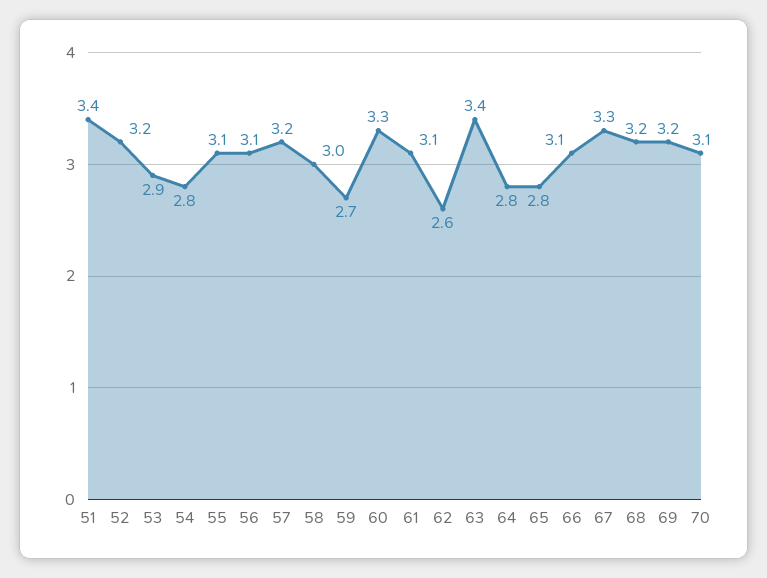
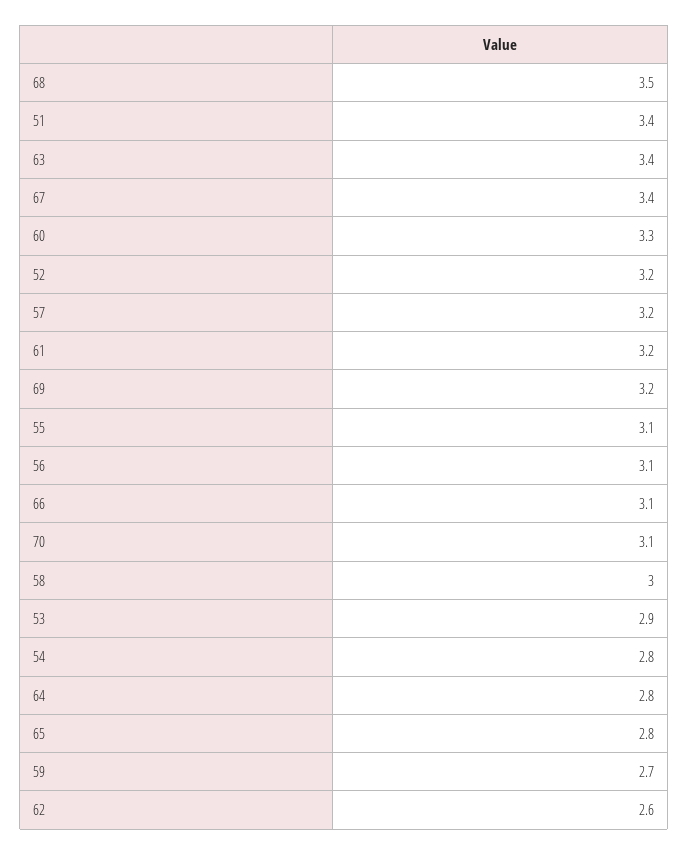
  {
    "51": 3.4,
    "52": 3.2,
    "53": 2.9,
    "54": 2.8,
    "55": 3.1,
    "56": 3.1,
    "57": 3.2,
    "58": 3,
    "59": 2.7,
    "60": 3.3,
-   "61": 3.1,
+   "61": 3.2,
    "62": 2.6,
    "63": 3.4,
    "64": 2.8,
    "65": 2.8,
    "66": 3.1,
-   "67": 3.3,
+   "67": 3.4,
-   "68": 3.2,
+   "68": 3.5,
    "69": 3.2,
    "70": 3.1
  }

